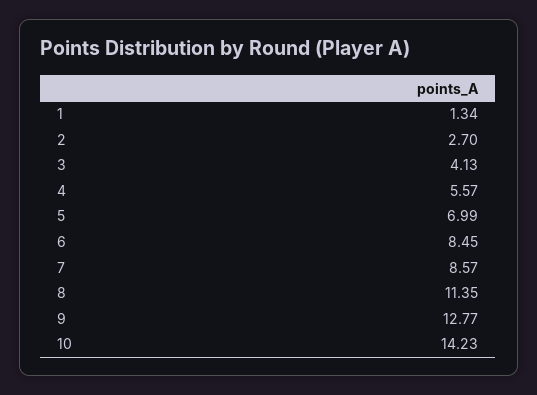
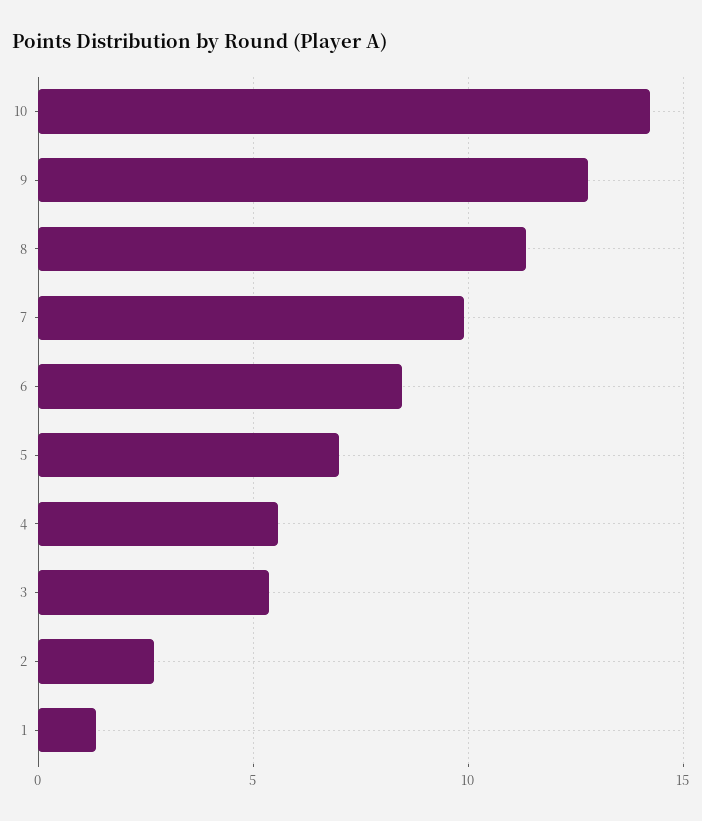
  {
    "1": 1.34,
    "2": 2.7,
-   "3": 4.13,
+   "3": 5.5,
    "4": 5.57,
    "5": 6.99,
    "6": 8.45,
-   "7": 8.57,
+   "7": 10,
    "8": 11.35,
    "9": 12.77,
    "10": 14.23
  }

